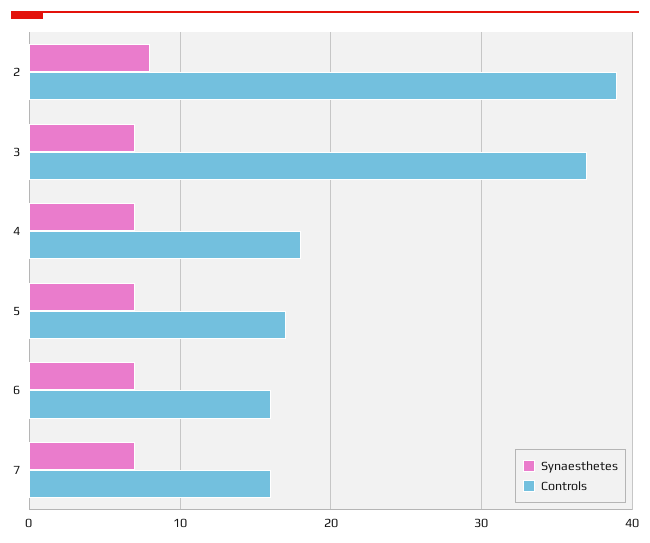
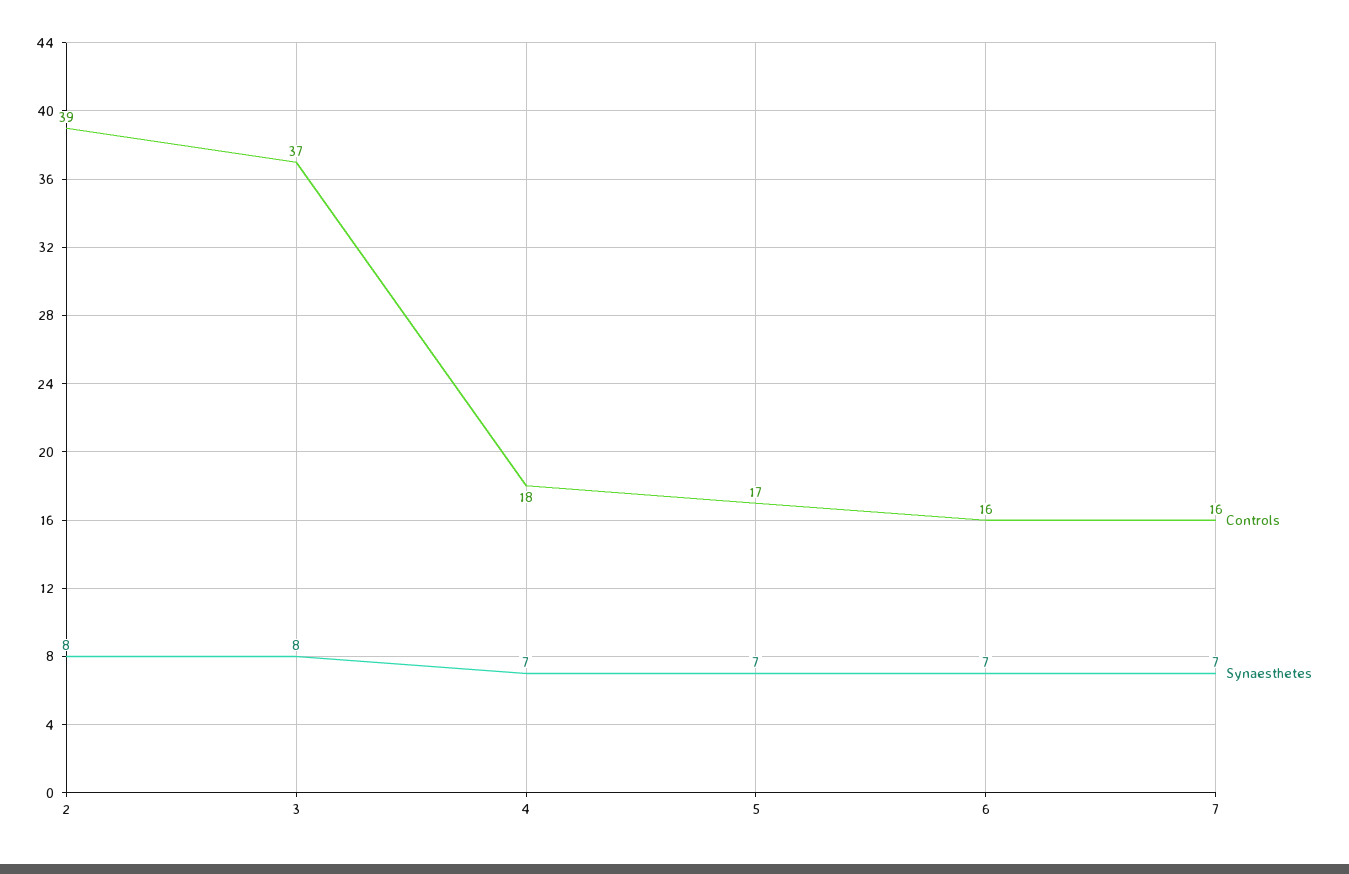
  {
    "Synaesthetes": {
      "2": 8,
-     "3": 7,
+     "3": 8,
      "4": 7,
      "5": 7,
      "6": 7,
      "7": 7
    },
    "Controls": {
      "2": 39,
      "3": 37,
      "4": 18,
      "5": 17,
      "6": 16,
      "7": 16
    }
  }

